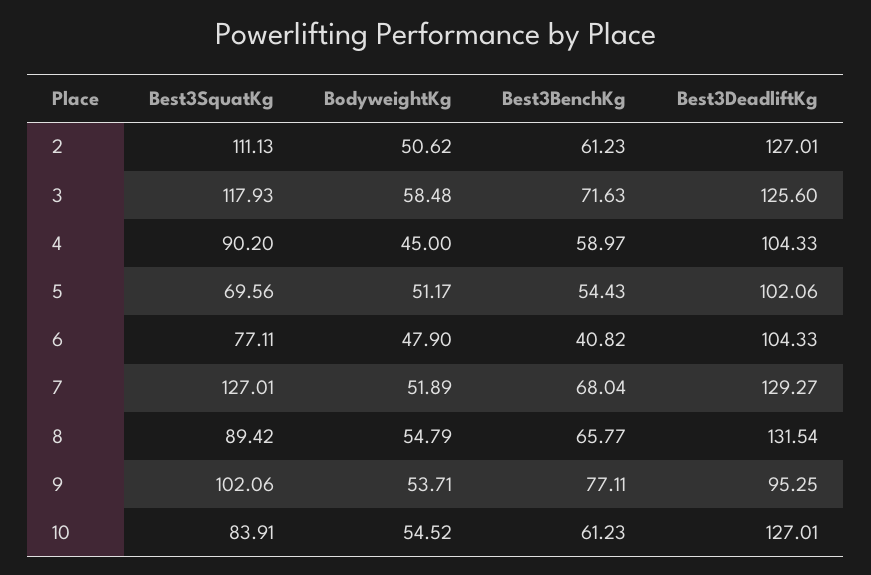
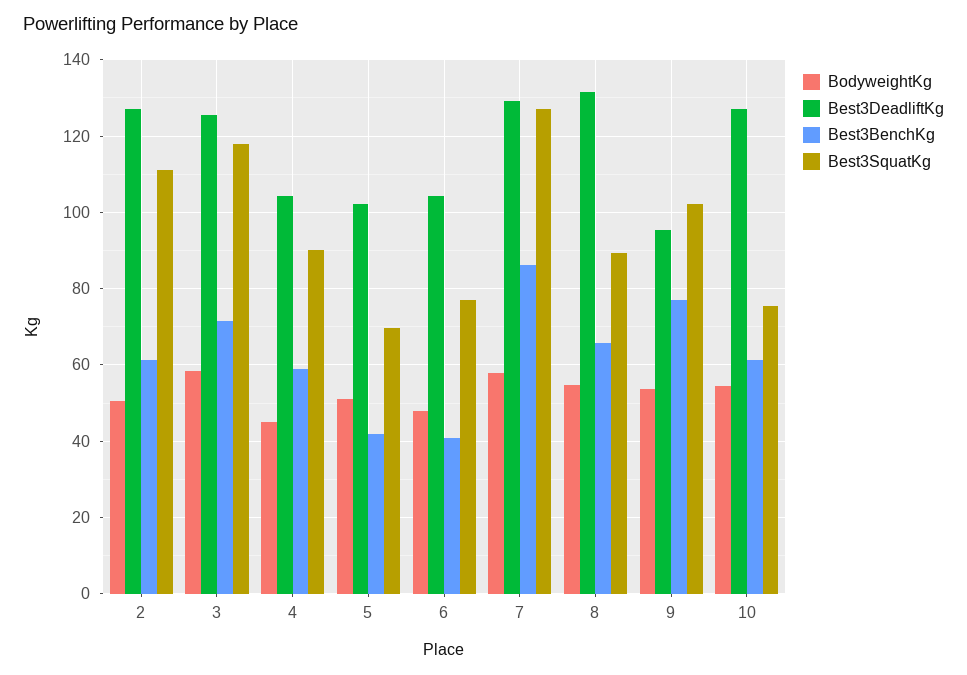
  {
    "Best3SquatKg": {
      "2": 111.13,
      "3": 117.93,
      "4": 90.2,
      "5": 69.56,
      "6": 77.11,
      "7": 127.01,
      "8": 89.42,
      "9": 102.06,
-     "10": 83.91
+     "10": 76
    },
    "BodyweightKg": {
      "2": 50.62,
      "3": 58.48,
      "4": 45,
      "5": 51.17,
      "6": 47.9,
-     "7": 51.89,
+     "7": 58,
      "8": 54.79,
      "9": 53.71,
      "10": 54.52
    },
    "Best3BenchKg": {
      "2": 61.23,
      "3": 71.63,
      "4": 58.97,
-     "5": 54.43,
+     "5": 42,
      "6": 40.82,
-     "7": 68.04,
+     "7": 86,
      "8": 65.77,
      "9": 77.11,
      "10": 61.23
    },
    "Best3DeadliftKg": {
      "2": 127.01,
      "3": 125.6,
      "4": 104.33,
      "5": 102.06,
      "6": 104.33,
      "7": 129.27,
      "8": 131.54,
      "9": 95.25,
      "10": 127.01
    }
  }

